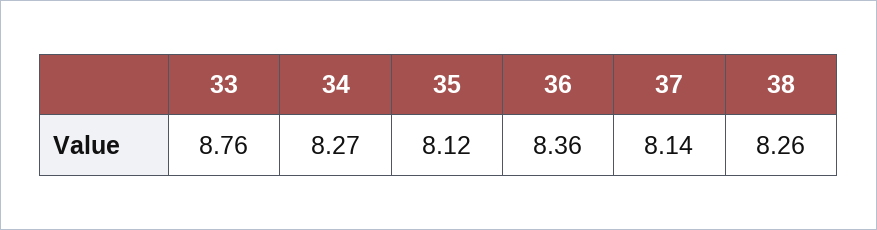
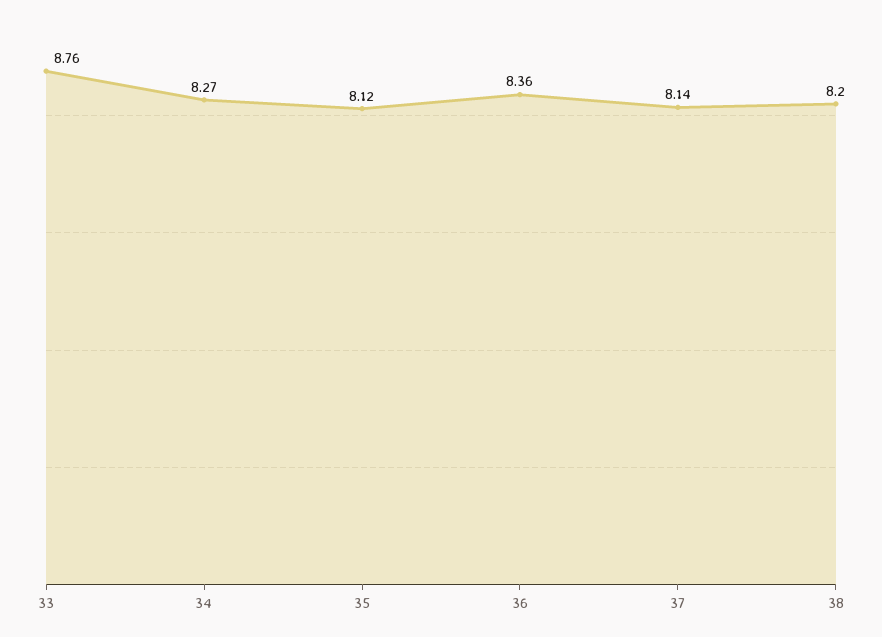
  {
    "33": 8.76,
    "34": 8.27,
    "35": 8.12,
    "36": 8.36,
    "37": 8.14,
-   "38": 8.26
+   "38": 8.2
  }

